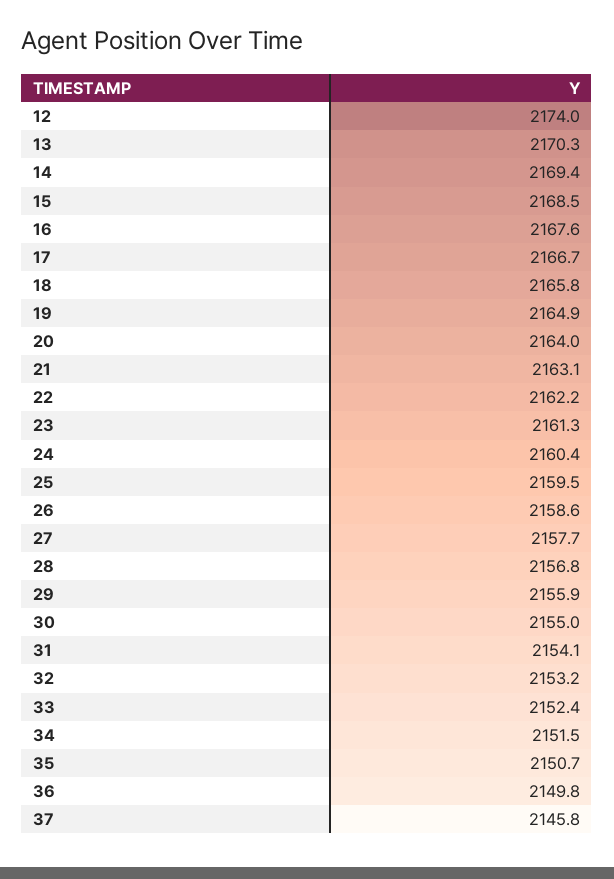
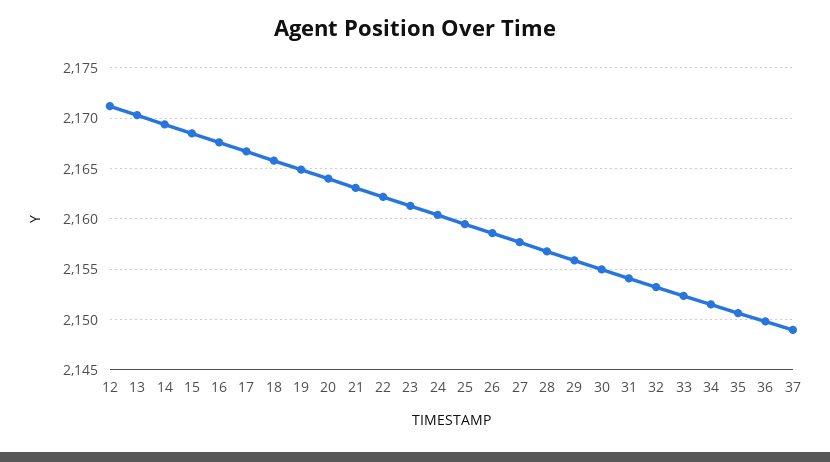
  {
-   "12": 2174,
+   "12": 2171,
    "13": 2170.3,
    "14": 2169.4,
    "15": 2168.5,
    "16": 2167.6,
    "17": 2166.7,
    "18": 2165.8,
    "19": 2164.9,
    "20": 2164,
    "21": 2163.1,
    "22": 2162.2,
    "23": 2161.3,
    "24": 2160.4,
    "25": 2159.5,
    "26": 2158.6,
    "27": 2157.7,
    "28": 2156.8,
    "29": 2155.9,
    "30": 2155,
    "31": 2154.1,
    "32": 2153.2,
    "33": 2152.4,
    "34": 2151.5,
    "35": 2150.7,
    "36": 2149.8,
-   "37": 2145.8
+   "37": 2149
  }

